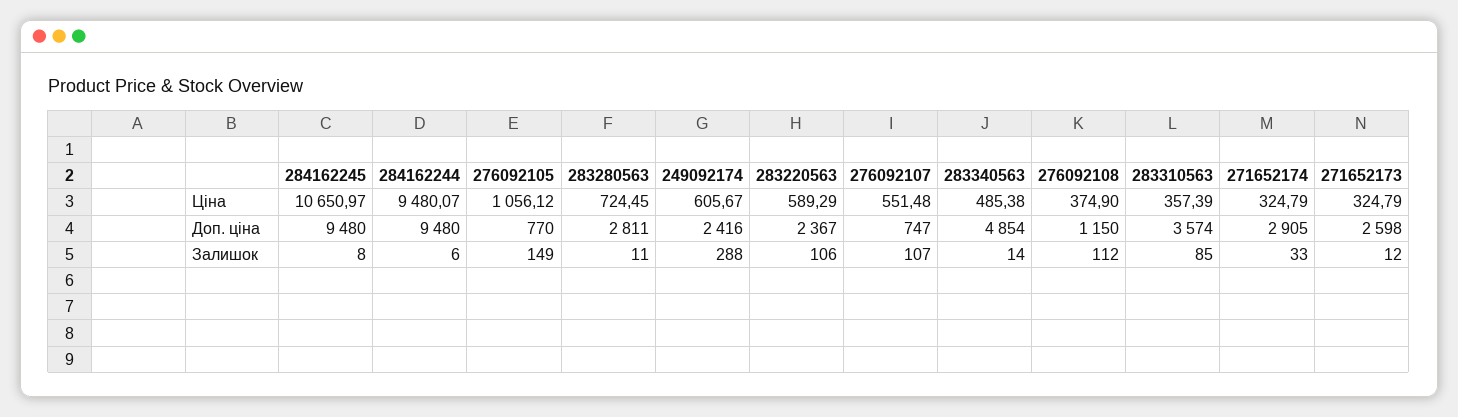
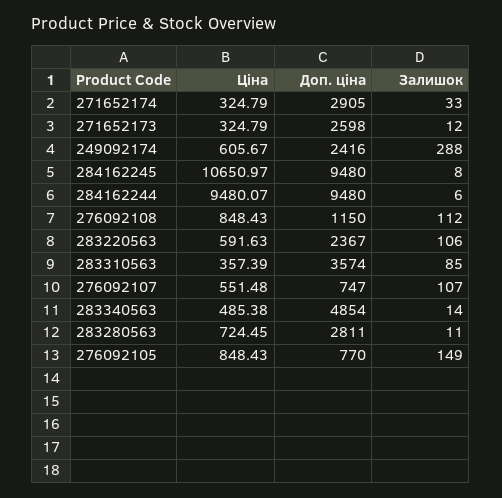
  {
    "284162245": {
      "Ціна": 10650.97,
      "Доп. ціна": 9480,
      "Залишок": 8
    },
    "284162244": {
      "Ціна": 9480.07,
      "Доп. ціна": 9480,
      "Залишок": 6
    },
    "276092105": {
-     "Ціна": 1056.12,
+     "Ціна": 848.43,
      "Доп. ціна": 770,
      "Залишок": 149
    },
    "283280563": {
      "Ціна": 724.45,
      "Доп. ціна": 2811,
      "Залишок": 11
    },
    "249092174": {
      "Ціна": 605.67,
      "Доп. ціна": 2416,
      "Залишок": 288
    },
    "283220563": {
-     "Ціна": 589.29,
+     "Ціна": 591.63,
      "Доп. ціна": 2367,
      "Залишок": 106
    },
    "276092107": {
      "Ціна": 551.48,
      "Доп. ціна": 747,
      "Залишок": 107
    },
    "283340563": {
      "Ціна": 485.38,
      "Доп. ціна": 4854,
      "Залишок": 14
    },
    "276092108": {
-     "Ціна": 374.9,
+     "Ціна": 848.43,
      "Доп. ціна": 1150,
      "Залишок": 112
    },
    "283310563": {
      "Ціна": 357.39,
      "Доп. ціна": 3574,
      "Залишок": 85
    },
    "271652174": {
      "Ціна": 324.79,
      "Доп. ціна": 2905,
      "Залишок": 33
    },
    "271652173": {
      "Ціна": 324.79,
      "Доп. ціна": 2598,
      "Залишок": 12
    }
  }

